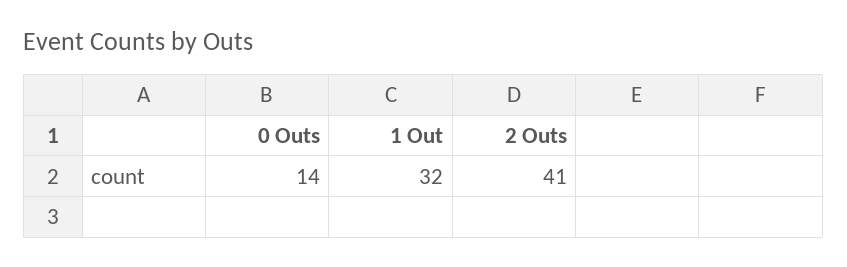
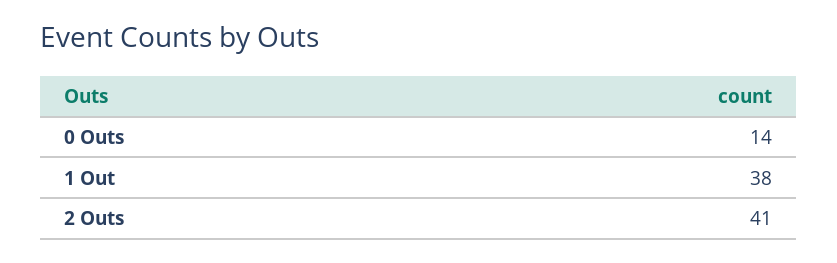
  {
    "0 Outs": 14,
-   "1 Out": 32,
+   "1 Out": 38,
    "2 Outs": 41
  }

